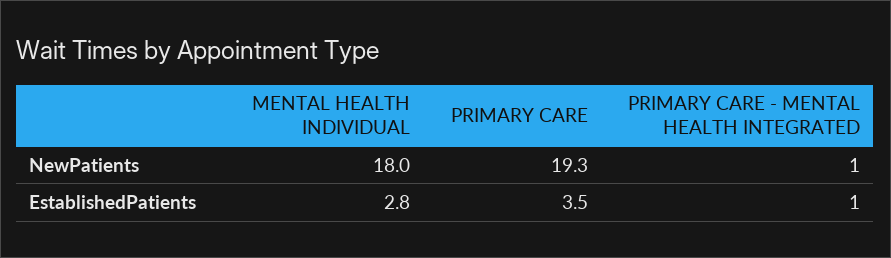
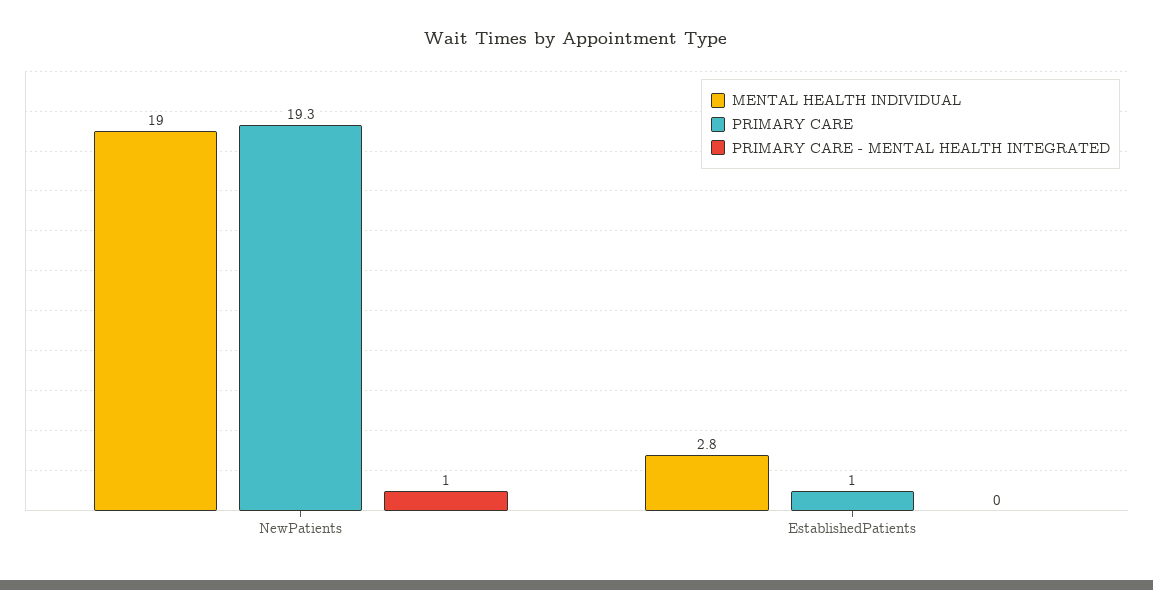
  {
    "MENTAL HEALTH INDIVIDUAL": {
-     "NewPatients": 18,
+     "NewPatients": 19,
      "EstablishedPatients": 2.8
    },
    "PRIMARY CARE": {
      "NewPatients": 19.3,
-     "EstablishedPatients": 3.5
+     "EstablishedPatients": 1
    },
    "PRIMARY CARE - MENTAL HEALTH INTEGRATED": {
      "NewPatients": 1,
-     "EstablishedPatients": 1
+     "EstablishedPatients": 0
    }
  }

